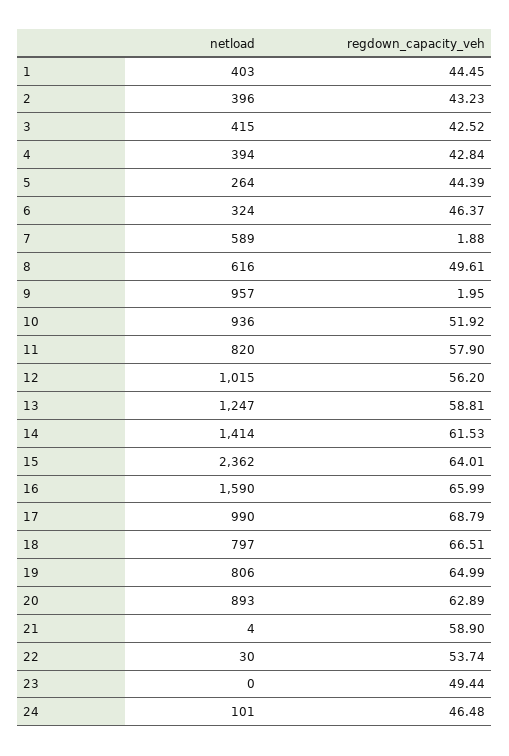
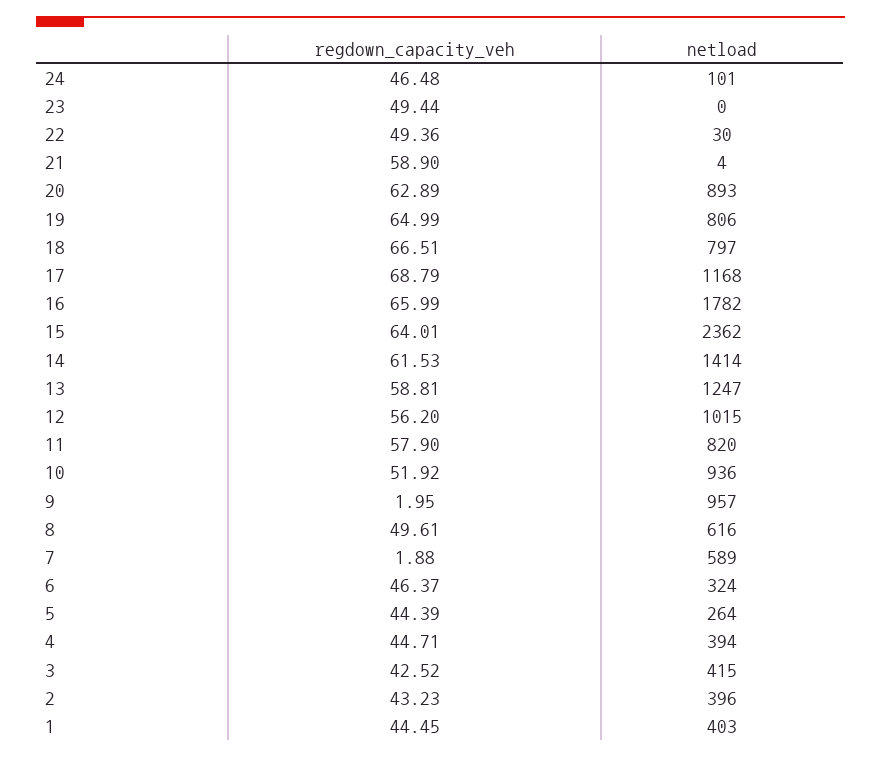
  {
    "netload": {
      "1": 403,
      "2": 396,
      "3": 415,
      "4": 394,
      "5": 264,
      "6": 324,
      "7": 589,
      "8": 616,
      "9": 957,
      "10": 936,
      "11": 820,
      "12": 1015,
      "13": 1247,
      "14": 1414,
      "15": 2362,
-     "16": 1590,
+     "16": 1782,
-     "17": 990,
+     "17": 1168,
      "18": 797,
      "19": 806,
      "20": 893,
      "21": 4,
      "22": 30,
      "23": 0,
      "24": 101
    },
    "regdown_capacity_veh": {
      "1": 44.45,
      "2": 43.23,
      "3": 42.52,
-     "4": 42.84,
+     "4": 44.71,
      "5": 44.39,
      "6": 46.37,
      "7": 1.88,
      "8": 49.61,
      "9": 1.95,
      "10": 51.92,
      "11": 57.9,
      "12": 56.2,
      "13": 58.81,
      "14": 61.53,
      "15": 64.01,
      "16": 65.99,
      "17": 68.79,
      "18": 66.51,
      "19": 64.99,
      "20": 62.89,
      "21": 58.9,
-     "22": 53.74,
+     "22": 49.36,
      "23": 49.44,
      "24": 46.48
    }
  }

